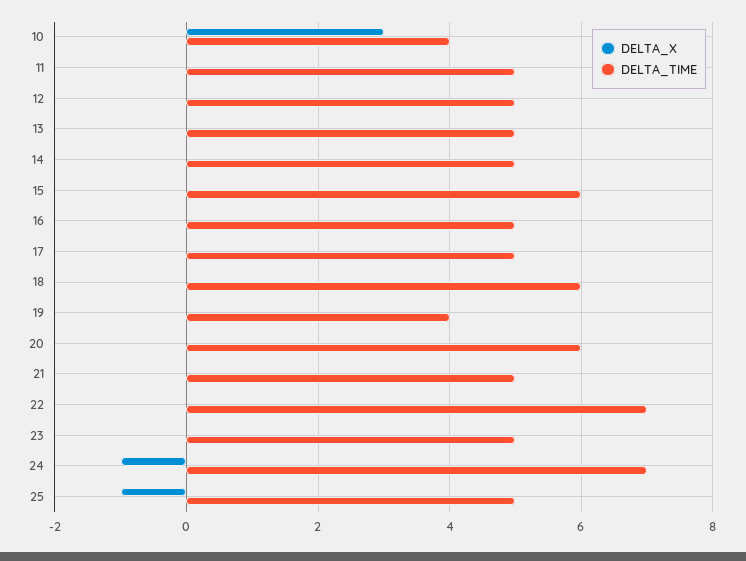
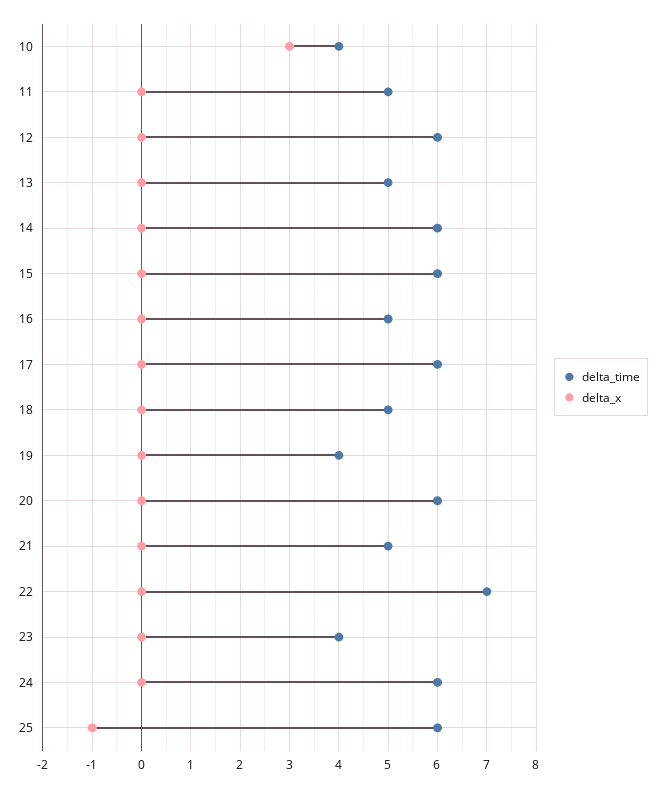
  {
    "DELTA_X": {
      "10": 3,
      "11": 0,
      "12": 0,
      "13": 0,
      "14": 0,
      "15": 0,
      "16": 0,
      "17": 0,
      "18": 0,
      "19": 0,
      "20": 0,
      "21": 0,
      "22": 0,
      "23": 0,
-     "24": -1,
+     "24": 0,
      "25": -1
    },
    "DELTA_TIME": {
      "10": 4,
      "11": 5,
-     "12": 5,
+     "12": 6,
      "13": 5,
-     "14": 5,
+     "14": 6,
      "15": 6,
      "16": 5,
-     "17": 5,
+     "17": 6,
-     "18": 6,
+     "18": 5,
      "19": 4,
      "20": 6,
      "21": 5,
      "22": 7,
-     "23": 5,
+     "23": 4,
-     "24": 7,
+     "24": 6,
-     "25": 5
+     "25": 6
    }
  }

